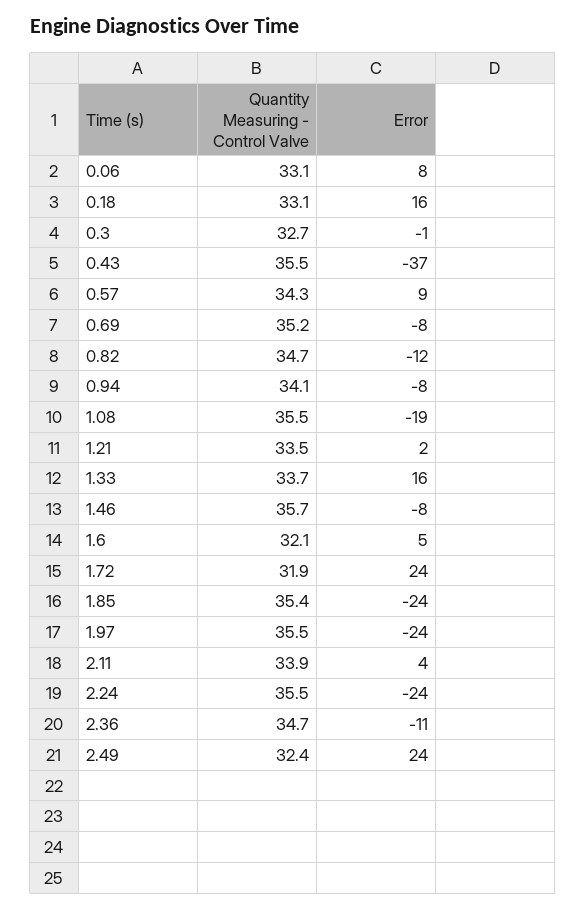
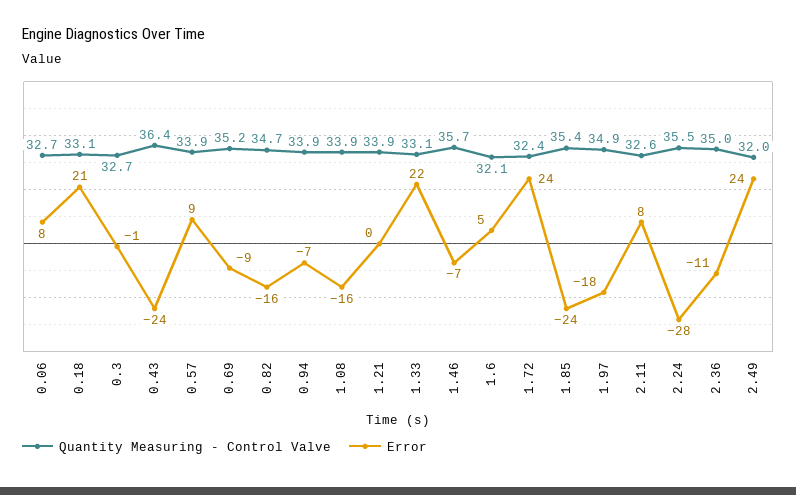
  {
    "Quantity Measuring - Control Valve": {
-     "0.06": 33.1,
+     "0.06": 32.7,
      "0.18": 33.1,
      "0.3": 32.7,
-     "0.43": 35.5,
+     "0.43": 36.4,
-     "0.57": 34.3,
+     "0.57": 33.9,
      "0.69": 35.2,
      "0.82": 34.7,
-     "0.94": 34.1,
+     "0.94": 33.9,
-     "1.08": 35.5,
+     "1.08": 33.9,
-     "1.21": 33.5,
+     "1.21": 33.9,
-     "1.33": 33.7,
+     "1.33": 33.1,
      "1.46": 35.7,
      "1.6": 32.1,
-     "1.72": 31.9,
+     "1.72": 32.4,
      "1.85": 35.4,
-     "1.97": 35.5,
+     "1.97": 34.9,
-     "2.11": 33.9,
+     "2.11": 32.6,
      "2.24": 35.5,
-     "2.36": 34.7,
+     "2.36": 35,
-     "2.49": 32.4
+     "2.49": 32
    },
    "Error": {
      "0.06": 8,
-     "0.18": 16,
+     "0.18": 21,
      "0.3": -1,
-     "0.43": -37,
+     "0.43": -24,
      "0.57": 9,
-     "0.69": -8,
+     "0.69": -9,
-     "0.82": -12,
+     "0.82": -16,
-     "0.94": -8,
+     "0.94": -7,
-     "1.08": -19,
+     "1.08": -16,
-     "1.21": 2,
+     "1.21": 0,
-     "1.33": 16,
+     "1.33": 22,
-     "1.46": -8,
+     "1.46": -7,
      "1.6": 5,
      "1.72": 24,
      "1.85": -24,
-     "1.97": -24,
+     "1.97": -18,
-     "2.11": 4,
+     "2.11": 8,
-     "2.24": -24,
+     "2.24": -28,
      "2.36": -11,
      "2.49": 24
    }
  }

